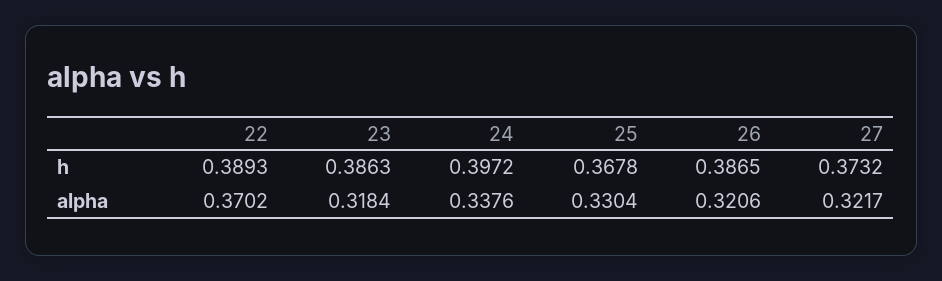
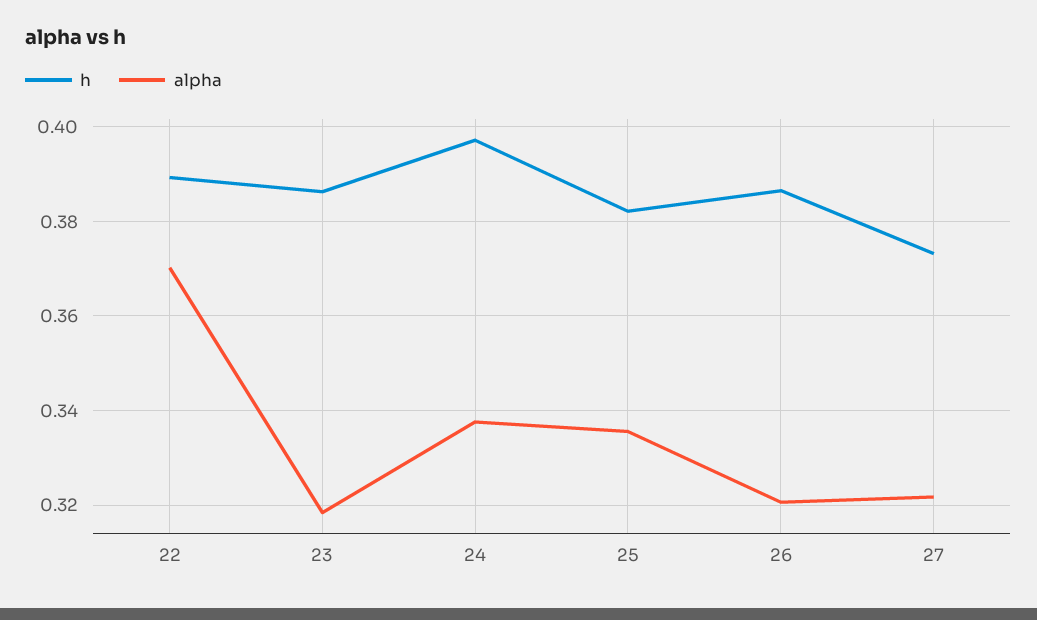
  {
    "h": {
      "22": 0.3893,
      "23": 0.3863,
      "24": 0.3972,
-     "25": 0.3678,
+     "25": 0.382,
      "26": 0.3865,
      "27": 0.3732
    },
    "alpha": {
      "22": 0.3702,
      "23": 0.3184,
      "24": 0.3376,
-     "25": 0.3304,
+     "25": 0.336,
      "26": 0.3206,
      "27": 0.3217
    }
  }

